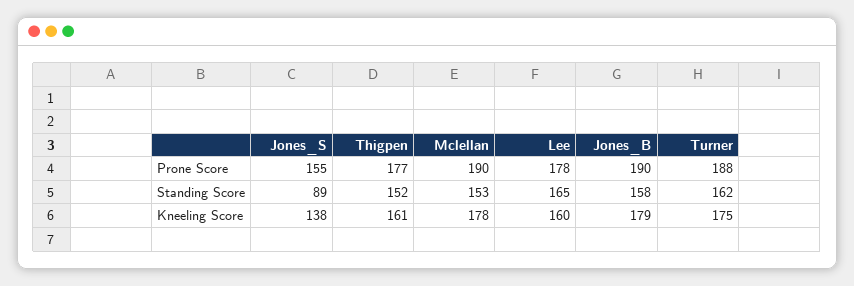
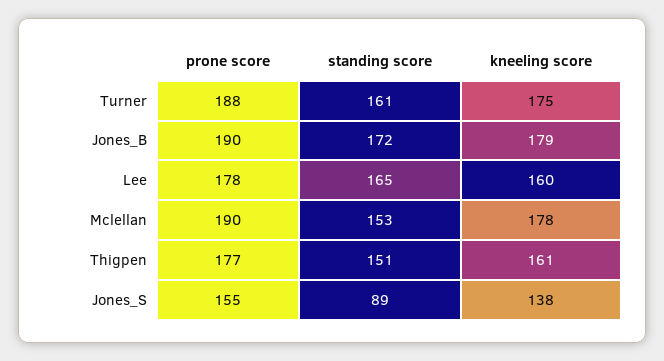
  {
    "Jones_S": {
      "Prone Score": 155,
      "Standing Score": 89,
      "Kneeling Score": 138
    },
    "Thigpen": {
      "Prone Score": 177,
-     "Standing Score": 152,
+     "Standing Score": 151,
      "Kneeling Score": 161
    },
    "Mclellan": {
      "Prone Score": 190,
      "Standing Score": 153,
      "Kneeling Score": 178
    },
    "Lee": {
      "Prone Score": 178,
      "Standing Score": 165,
      "Kneeling Score": 160
    },
    "Jones_B": {
      "Prone Score": 190,
-     "Standing Score": 158,
+     "Standing Score": 172,
      "Kneeling Score": 179
    },
    "Turner": {
      "Prone Score": 188,
-     "Standing Score": 162,
+     "Standing Score": 161,
      "Kneeling Score": 175
    }
  }

